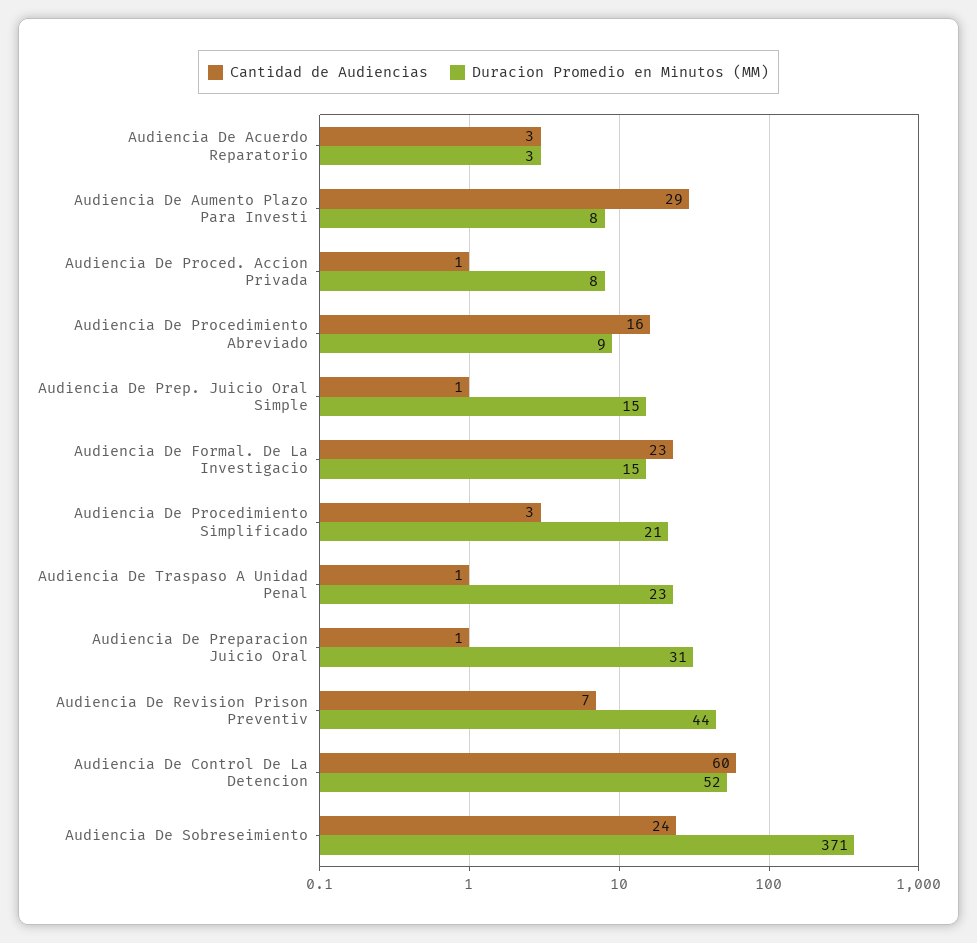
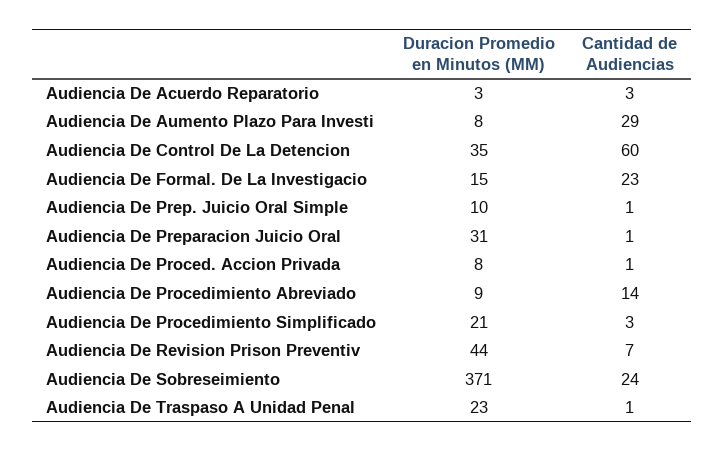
  {
    "Cantidad de Audiencias": {
      "Audiencia De Acuerdo Reparatorio": 3,
      "Audiencia De Aumento Plazo Para Investi": 29,
      "Audiencia De Proced. Accion Privada": 1,
-     "Audiencia De Procedimiento Abreviado": 16,
+     "Audiencia De Procedimiento Abreviado": 14,
      "Audiencia De Prep. Juicio Oral Simple": 1,
      "Audiencia De Formal. De La Investigacio": 23,
      "Audiencia De Procedimiento Simplificado": 3,
      "Audiencia De Traspaso A Unidad Penal": 1,
      "Audiencia De Preparacion Juicio Oral": 1,
      "Audiencia De Revision Prison Preventiv": 7,
      "Audiencia De Control De La Detencion": 60,
      "Audiencia De Sobreseimiento": 24
    },
    "Duracion Promedio en Minutos (MM)": {
      "Audiencia De Acuerdo Reparatorio": 3,
      "Audiencia De Aumento Plazo Para Investi": 8,
      "Audiencia De Proced. Accion Privada": 8,
      "Audiencia De Procedimiento Abreviado": 9,
-     "Audiencia De Prep. Juicio Oral Simple": 15,
+     "Audiencia De Prep. Juicio Oral Simple": 10,
      "Audiencia De Formal. De La Investigacio": 15,
      "Audiencia De Procedimiento Simplificado": 21,
      "Audiencia De Traspaso A Unidad Penal": 23,
      "Audiencia De Preparacion Juicio Oral": 31,
      "Audiencia De Revision Prison Preventiv": 44,
-     "Audiencia De Control De La Detencion": 52,
+     "Audiencia De Control De La Detencion": 35,
      "Audiencia De Sobreseimiento": 371
    }
  }

